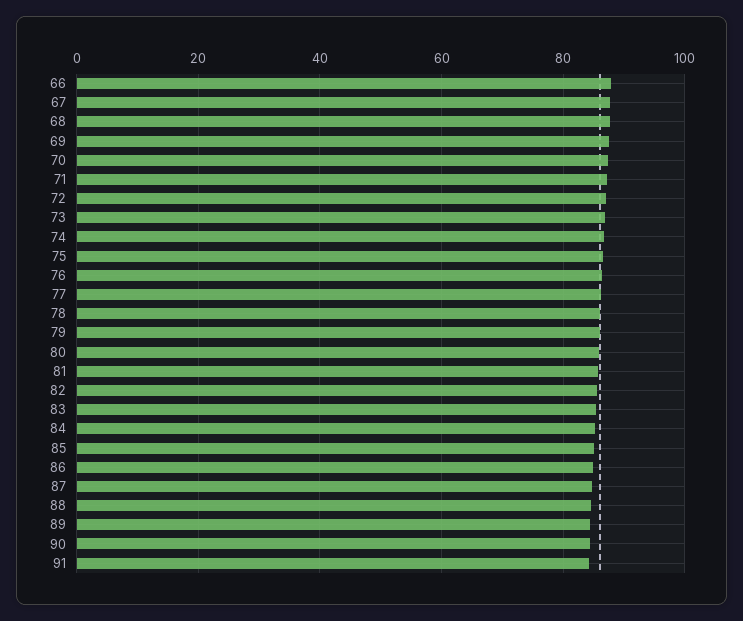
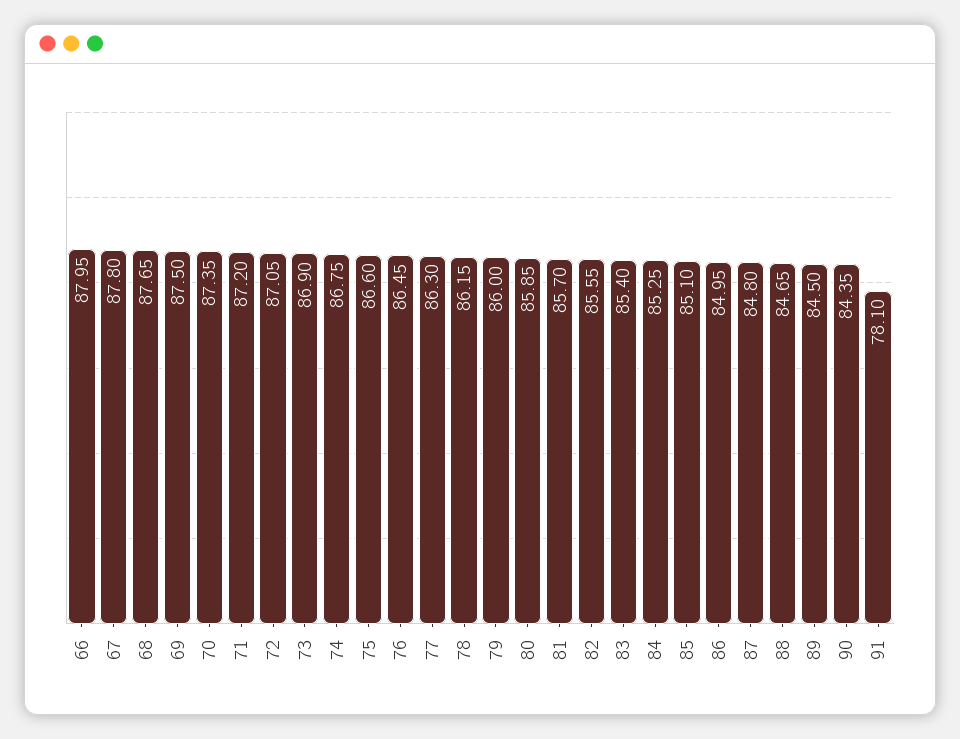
  {
    "66": 87.95,
    "67": 87.8,
    "68": 87.65,
    "69": 87.5,
    "70": 87.35,
    "71": 87.2,
    "72": 87.05,
    "73": 86.9,
    "74": 86.75,
    "75": 86.6,
    "76": 86.45,
    "77": 86.3,
    "78": 86.15,
    "79": 86,
    "80": 85.85,
    "81": 85.7,
    "82": 85.55,
    "83": 85.4,
    "84": 85.25,
    "85": 85.1,
    "86": 84.95,
    "87": 84.8,
    "88": 84.65,
    "89": 84.5,
    "90": 84.35,
-   "91": 84
+   "91": 78.1
  }

